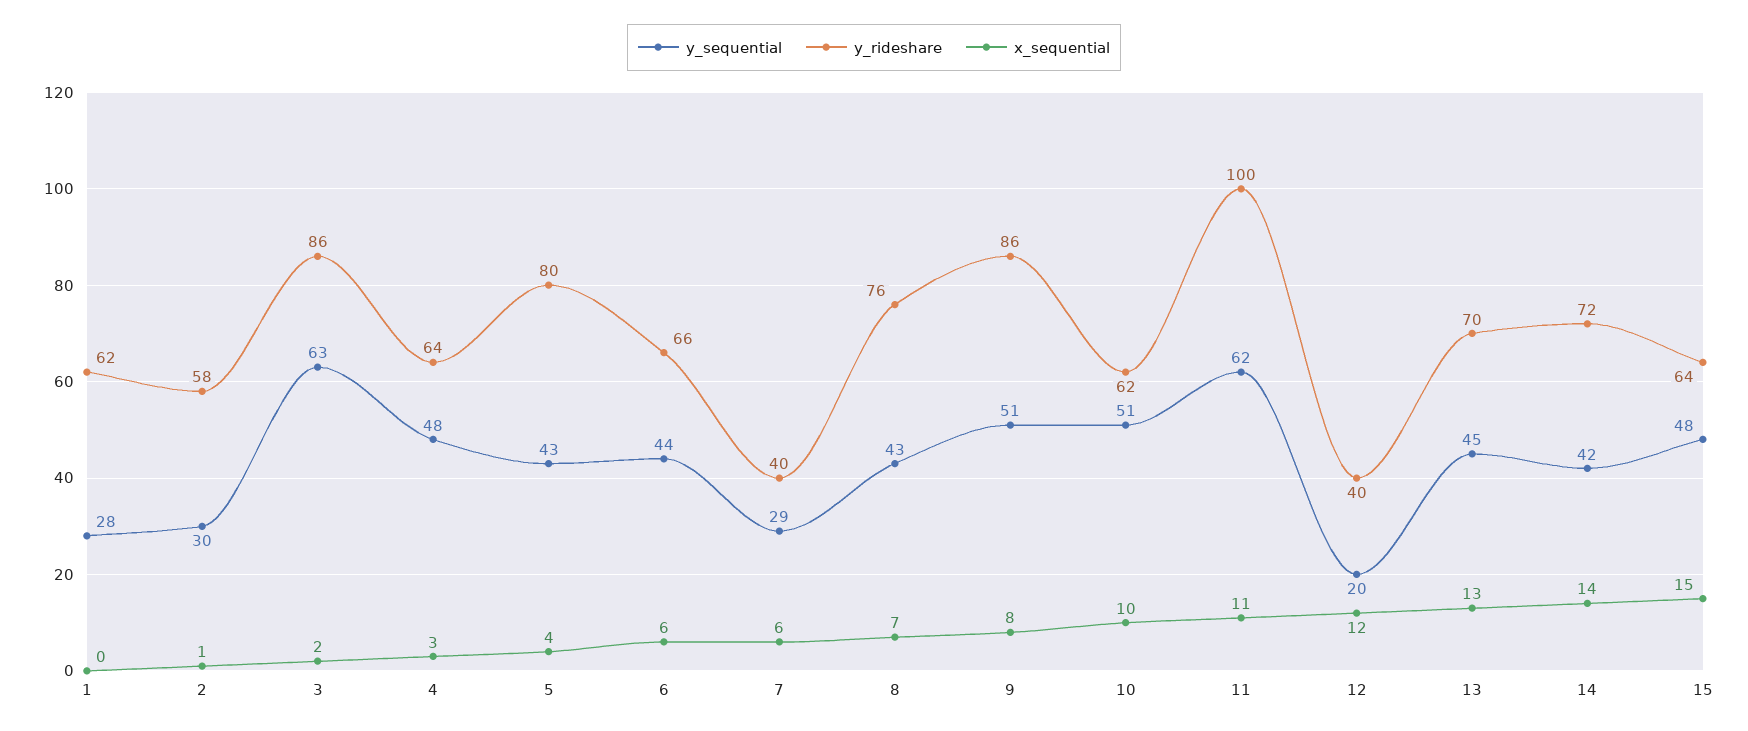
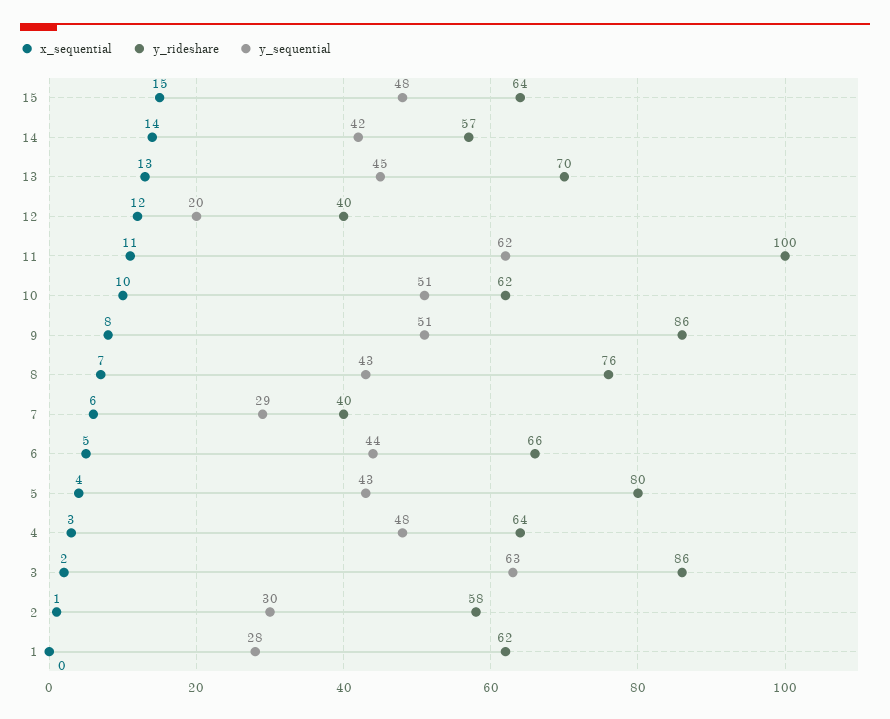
  {
    "y_sequential": {
      "1": 28,
      "2": 30,
      "3": 63,
      "4": 48,
      "5": 43,
      "6": 44,
      "7": 29,
      "8": 43,
      "9": 51,
      "10": 51,
      "11": 62,
      "12": 20,
      "13": 45,
      "14": 42,
      "15": 48
    },
    "y_rideshare": {
      "1": 62,
      "2": 58,
      "3": 86,
      "4": 64,
      "5": 80,
      "6": 66,
      "7": 40,
      "8": 76,
      "9": 86,
      "10": 62,
      "11": 100,
      "12": 40,
      "13": 70,
-     "14": 72,
+     "14": 57,
      "15": 64
    },
    "x_sequential": {
      "1": 0,
      "2": 1,
      "3": 2,
      "4": 3,
      "5": 4,
-     "6": 6,
+     "6": 5,
      "7": 6,
      "8": 7,
      "9": 8,
      "10": 10,
      "11": 11,
      "12": 12,
      "13": 13,
      "14": 14,
      "15": 15
    }
  }

